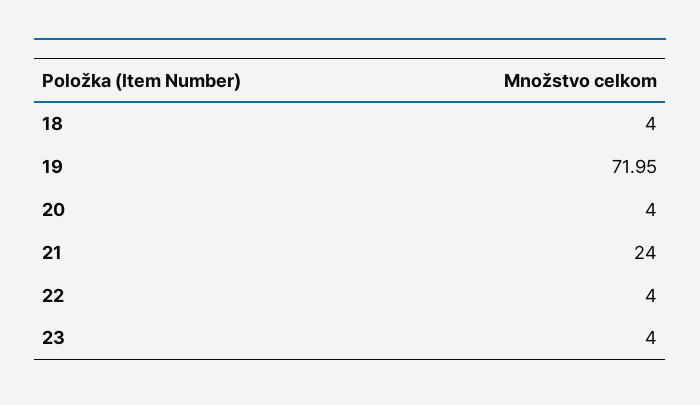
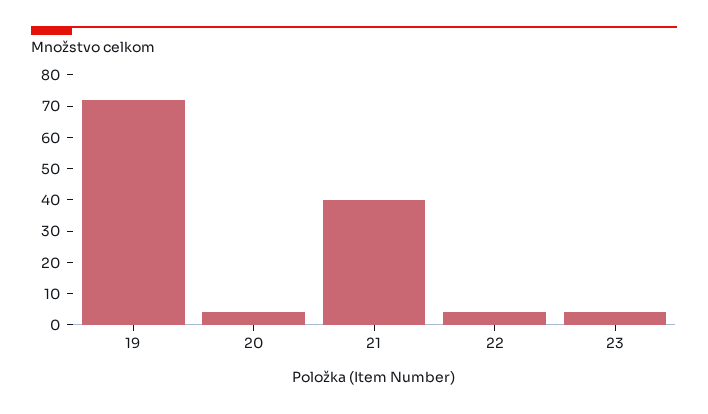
  {
-   "18": 4,
    "19": 71.95,
    "20": 4,
-   "21": 24,
+   "21": 40,
    "22": 4,
    "23": 4
  }

